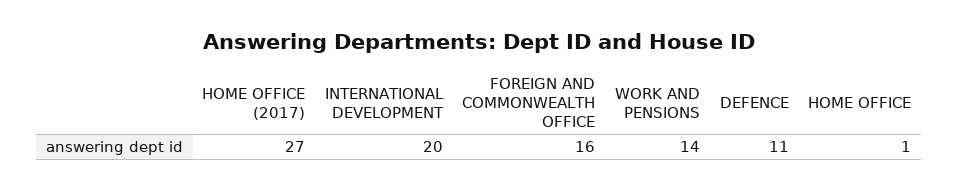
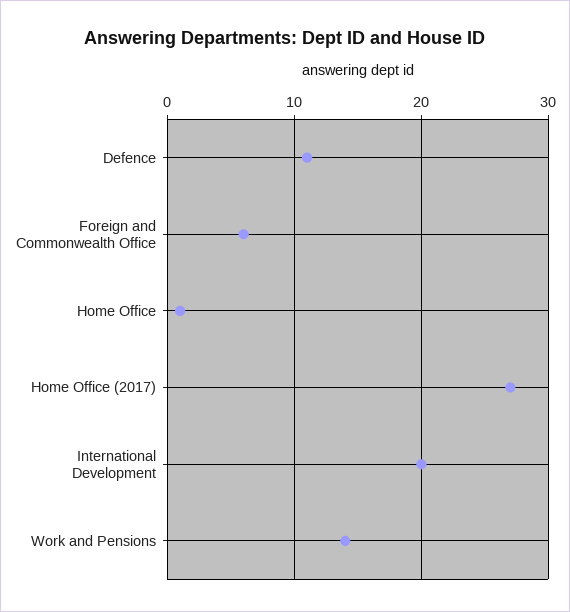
  {
    "HOME OFFICE (2017)": 27,
    "INTERNATIONAL DEVELOPMENT": 20,
-   "FOREIGN AND COMMONWEALTH OFFICE": 16,
+   "FOREIGN AND COMMONWEALTH OFFICE": 6,
    "WORK AND PENSIONS": 14,
    "DEFENCE": 11,
    "HOME OFFICE": 1
  }

